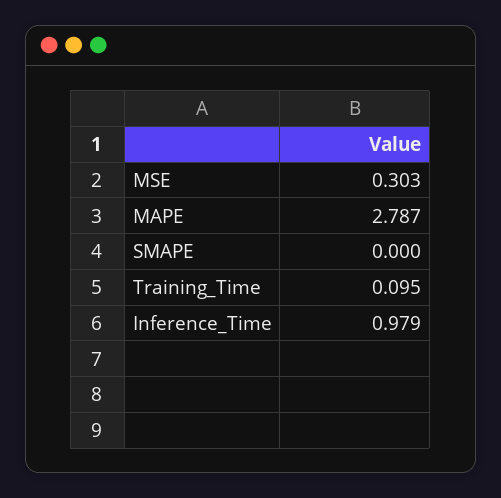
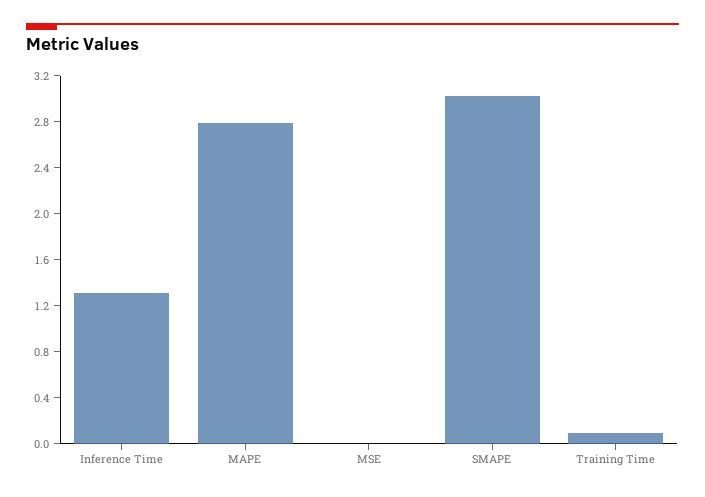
  {
-   "MSE": 0.303,
+   "MSE": 0,
    "MAPE": 2.787,
-   "SMAPE": 0,
+   "SMAPE": 3,
    "Training_Time": 0.095,
-   "Inference_Time": 0.979
+   "Inference_Time": 1.3
  }

